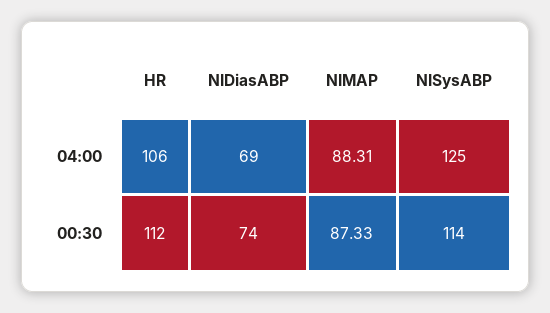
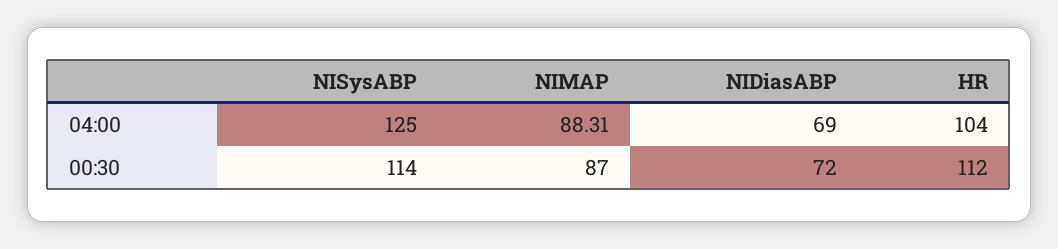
  {
    "HR": {
-     "04:00": 106,
+     "04:00": 104,
      "00:30": 112
    },
    "NIDiasABP": {
      "04:00": 69,
-     "00:30": 74
+     "00:30": 72
    },
    "NIMAP": {
      "04:00": 88.31,
-     "00:30": 87.33
+     "00:30": 87
    },
    "NISysABP": {
      "04:00": 125,
      "00:30": 114
    }
  }

